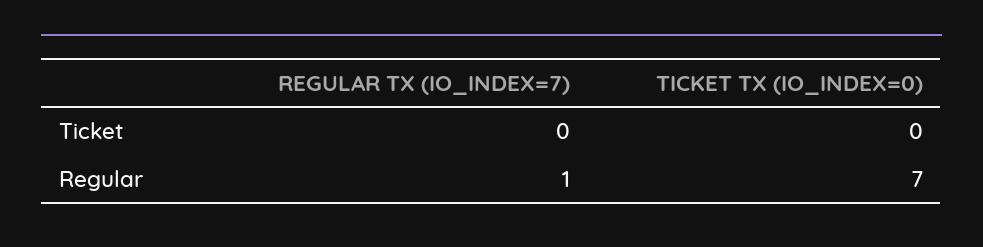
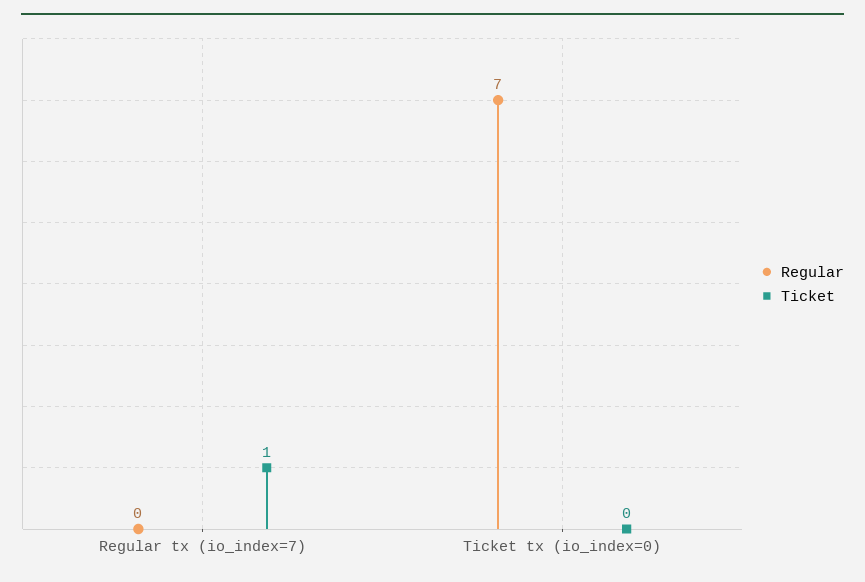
  {
    "Ticket": {
-     "REGULAR TX (IO_INDEX=7)": 0,
+     "REGULAR TX (IO_INDEX=7)": 1,
      "TICKET TX (IO_INDEX=0)": 0
    },
    "Regular": {
-     "REGULAR TX (IO_INDEX=7)": 1,
+     "REGULAR TX (IO_INDEX=7)": 0,
      "TICKET TX (IO_INDEX=0)": 7
    }
  }

